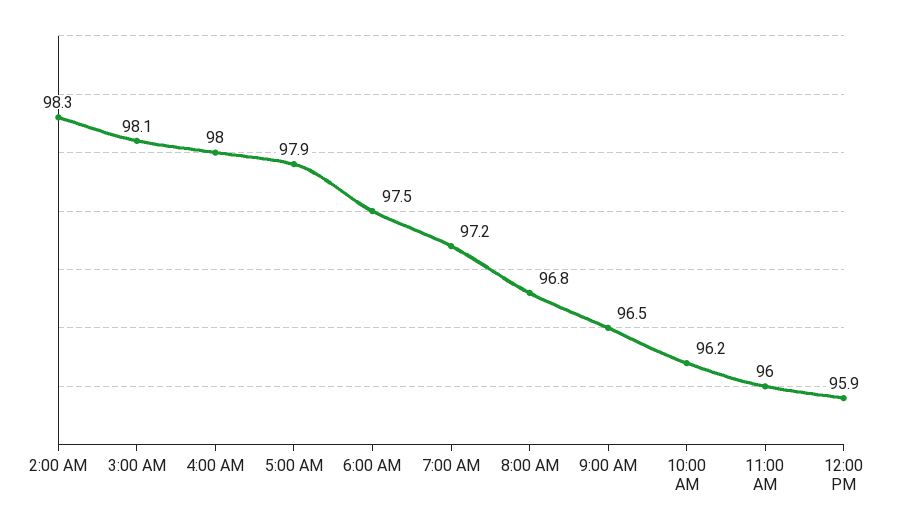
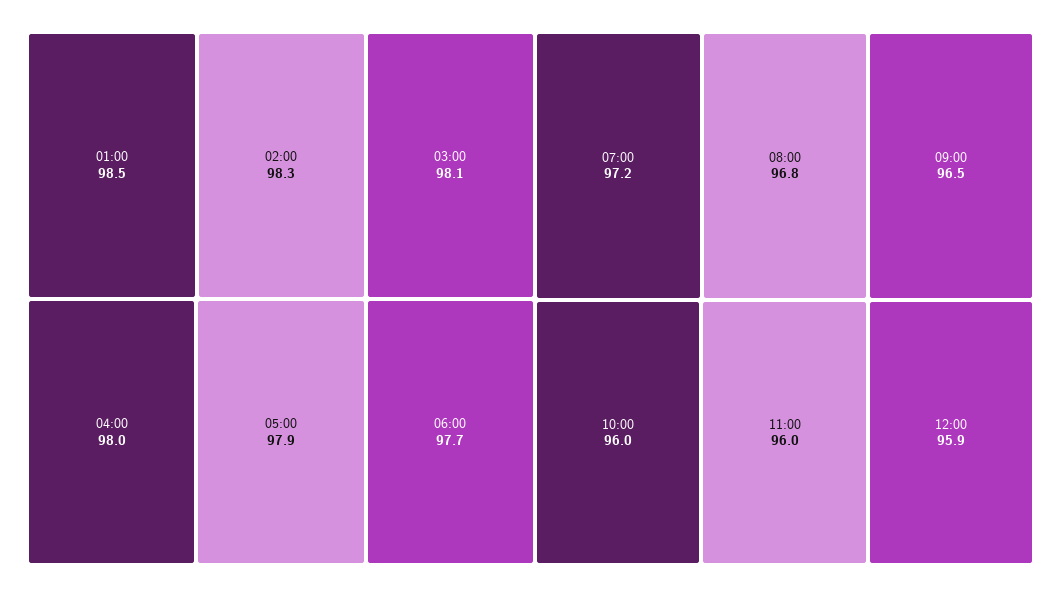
  {
    "2:00 AM": 98.3,
    "3:00 AM": 98.1,
    "4:00 AM": 98,
    "5:00 AM": 97.9,
-   "6:00 AM": 97.5,
+   "6:00 AM": 97.7,
    "7:00 AM": 97.2,
    "8:00 AM": 96.8,
    "9:00 AM": 96.5,
-   "10:00 AM": 96.2,
+   "10:00 AM": 96,
    "11:00 AM": 96,
-   "12:00 PM": 95.9
+   "12:00 PM": 95.9,
+   "01:00": 98.5
  }

